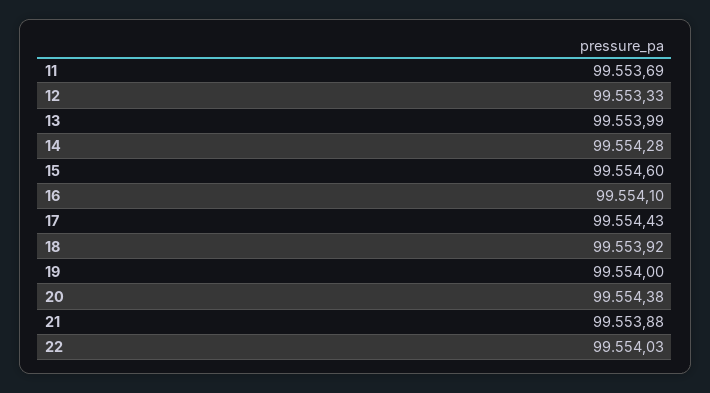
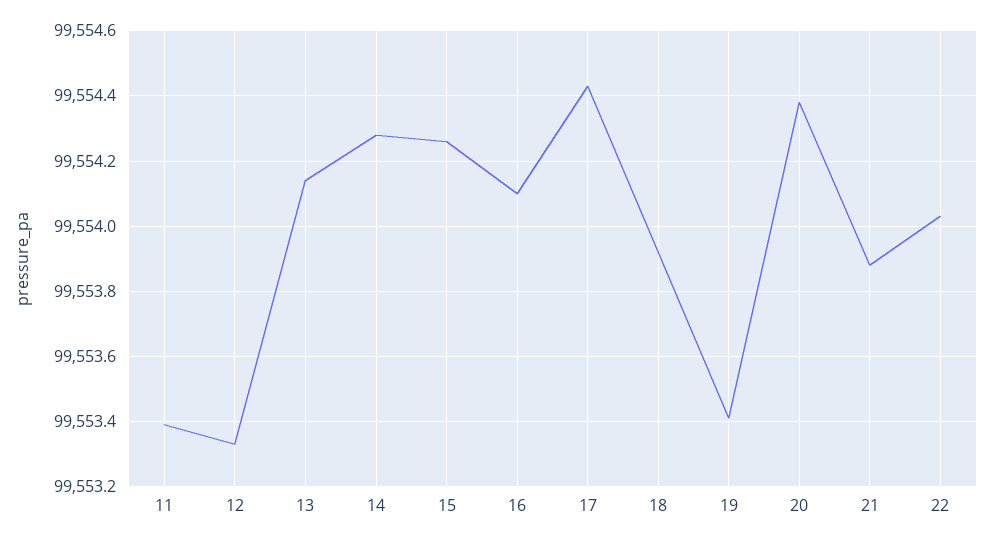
  {
-   "11": 99553.69,
+   "11": 99553.4,
    "12": 99553.33,
-   "13": 99553.99,
+   "13": 99554.15,
    "14": 99554.28,
-   "15": 99554.6,
+   "15": 99554.25,
    "16": 99554.1,
    "17": 99554.43,
    "18": 99553.92,
-   "19": 99554,
+   "19": 99553.4,
    "20": 99554.38,
    "21": 99553.88,
    "22": 99554.03
  }

